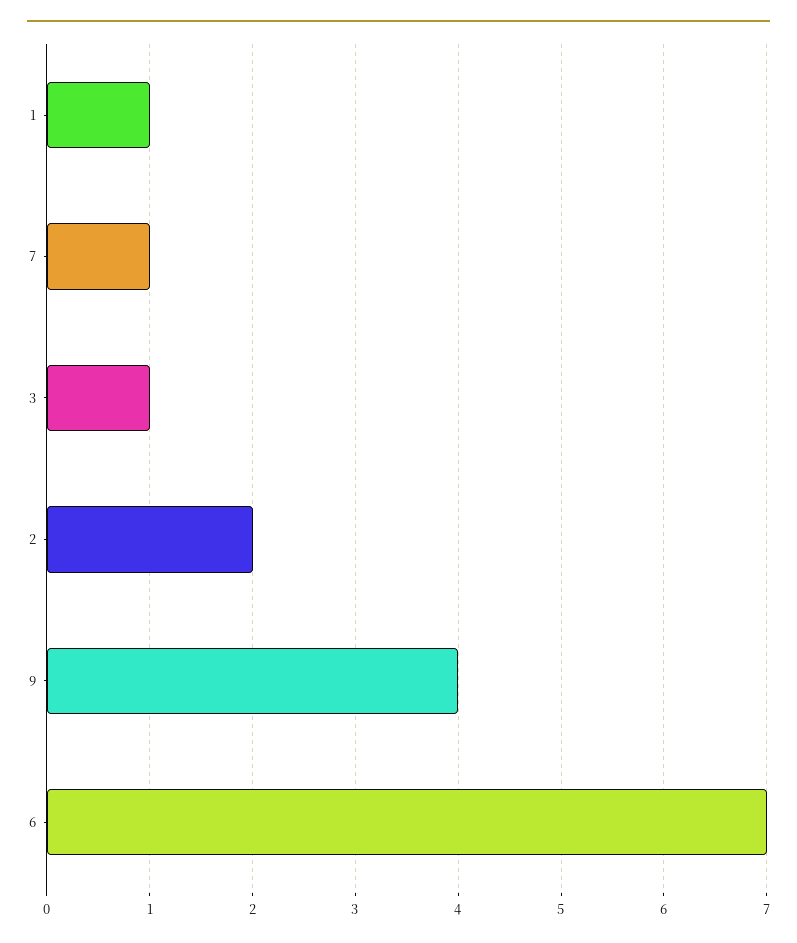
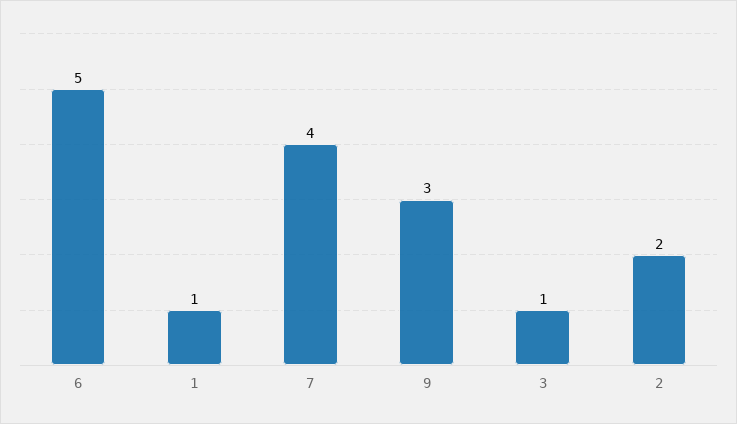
  {
    "1": 1,
-   "7": 1,
+   "7": 4,
    "3": 1,
    "2": 2,
-   "9": 4,
+   "9": 3,
-   "6": 7
+   "6": 5
  }

